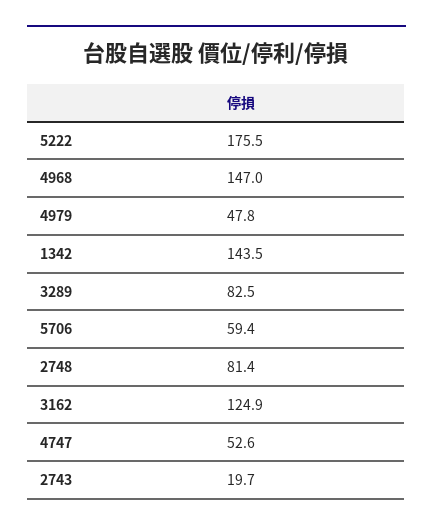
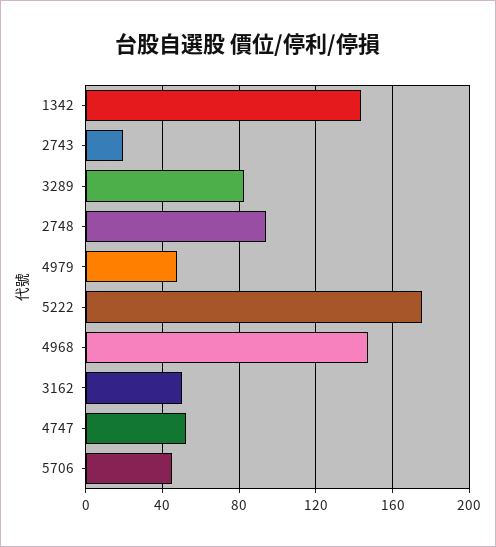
  {
    "5222": 175.5,
    "4968": 147,
    "4979": 47.8,
    "1342": 143.5,
    "3289": 82.5,
-   "5706": 59.4,
+   "5706": 45,
-   "2748": 81.4,
+   "2748": 95,
-   "3162": 124.9,
+   "3162": 50,
    "4747": 52.6,
    "2743": 19.7
  }

